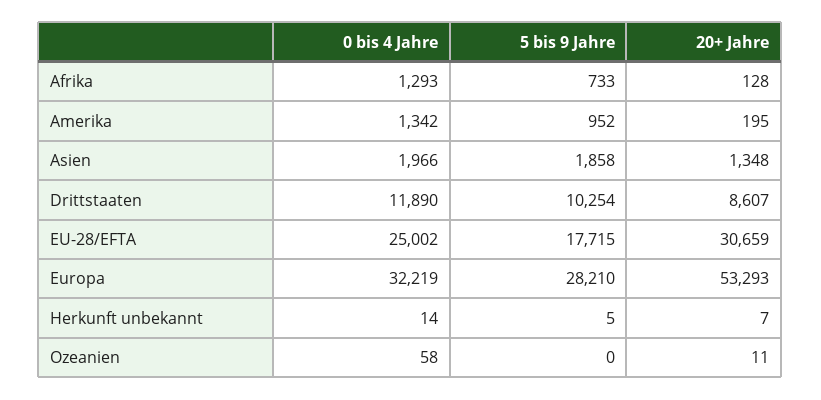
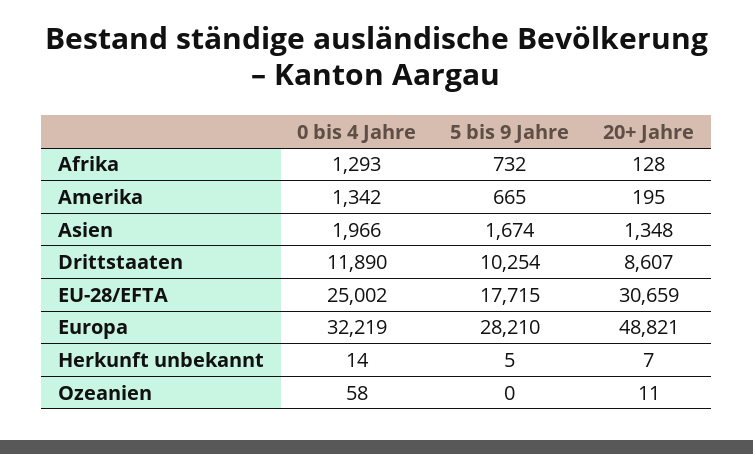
  {
    "0 bis 4 Jahre": {
      "Afrika": 1293,
      "Amerika": 1342,
      "Asien": 1966,
      "Drittstaaten": 11890,
      "EU-28/EFTA": 25002,
      "Europa": 32219,
      "Herkunft unbekannt": 14,
      "Ozeanien": 58
    },
    "5 bis 9 Jahre": {
-     "Afrika": 733,
+     "Afrika": 732,
-     "Amerika": 952,
+     "Amerika": 665,
-     "Asien": 1858,
+     "Asien": 1674,
      "Drittstaaten": 10254,
      "EU-28/EFTA": 17715,
      "Europa": 28210,
      "Herkunft unbekannt": 5,
      "Ozeanien": 0
    },
    "20+ Jahre": {
      "Afrika": 128,
      "Amerika": 195,
      "Asien": 1348,
      "Drittstaaten": 8607,
      "EU-28/EFTA": 30659,
-     "Europa": 53293,
+     "Europa": 48821,
      "Herkunft unbekannt": 7,
      "Ozeanien": 11
    }
  }

